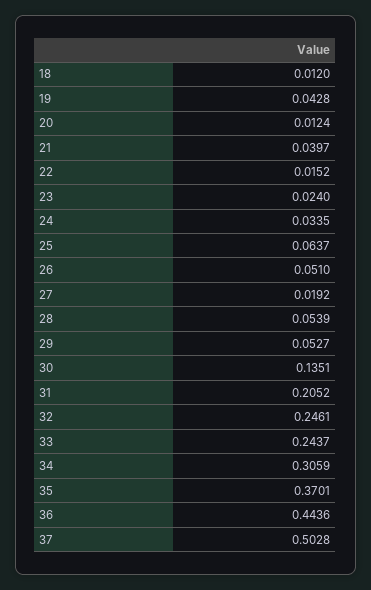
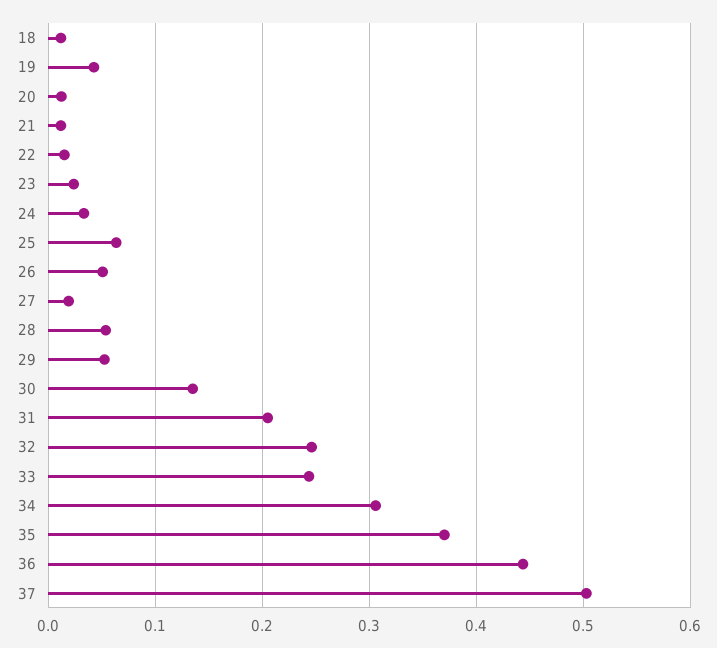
  {
    "18": 0.012,
    "19": 0.0428,
    "20": 0.0124,
-   "21": 0.0397,
+   "21": 0.01,
    "22": 0.0152,
    "23": 0.024,
    "24": 0.0335,
    "25": 0.0637,
    "26": 0.051,
    "27": 0.0192,
    "28": 0.0539,
    "29": 0.0527,
    "30": 0.1351,
    "31": 0.2052,
    "32": 0.2461,
    "33": 0.2437,
    "34": 0.3059,
    "35": 0.3701,
    "36": 0.4436,
    "37": 0.5028
  }

